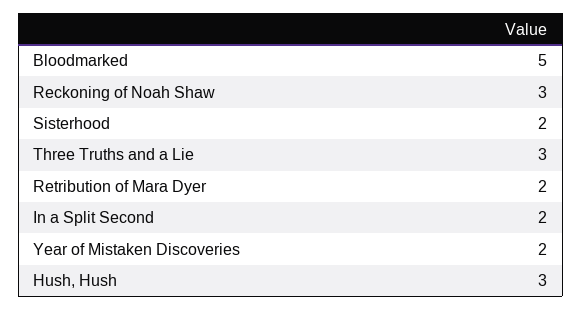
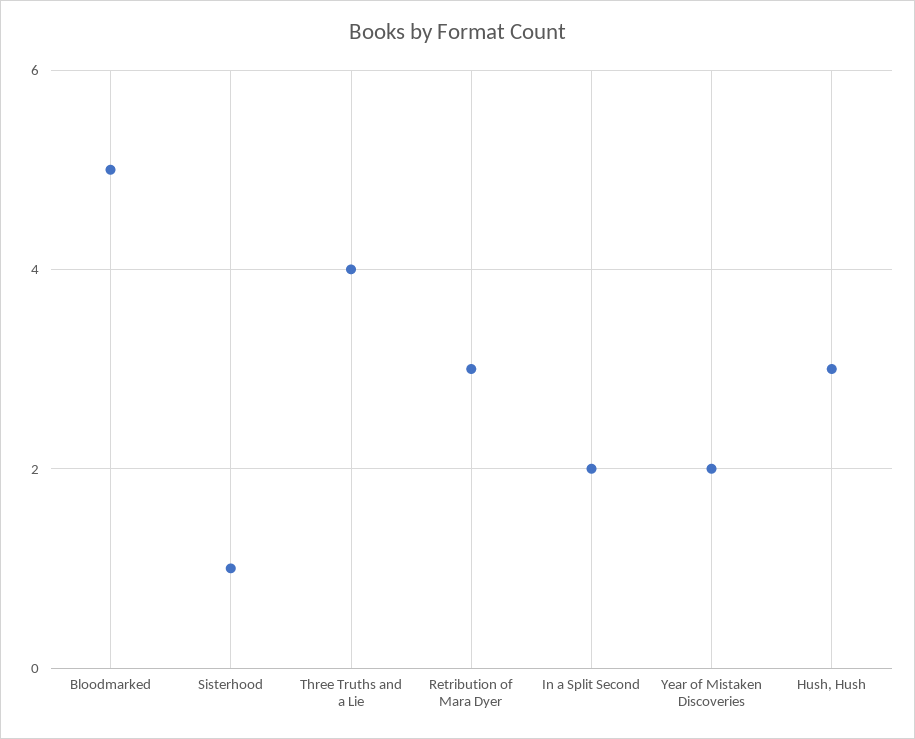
  {
    "Bloodmarked": 5,
-   "Reckoning of Noah Shaw": 3,
-   "Sisterhood": 2,
+   "Sisterhood": 1,
-   "Three Truths and a Lie": 3,
+   "Three Truths and a Lie": 4,
-   "Retribution of Mara Dyer": 2,
+   "Retribution of Mara Dyer": 3,
    "In a Split Second": 2,
    "Year of Mistaken Discoveries": 2,
    "Hush, Hush": 3
  }

